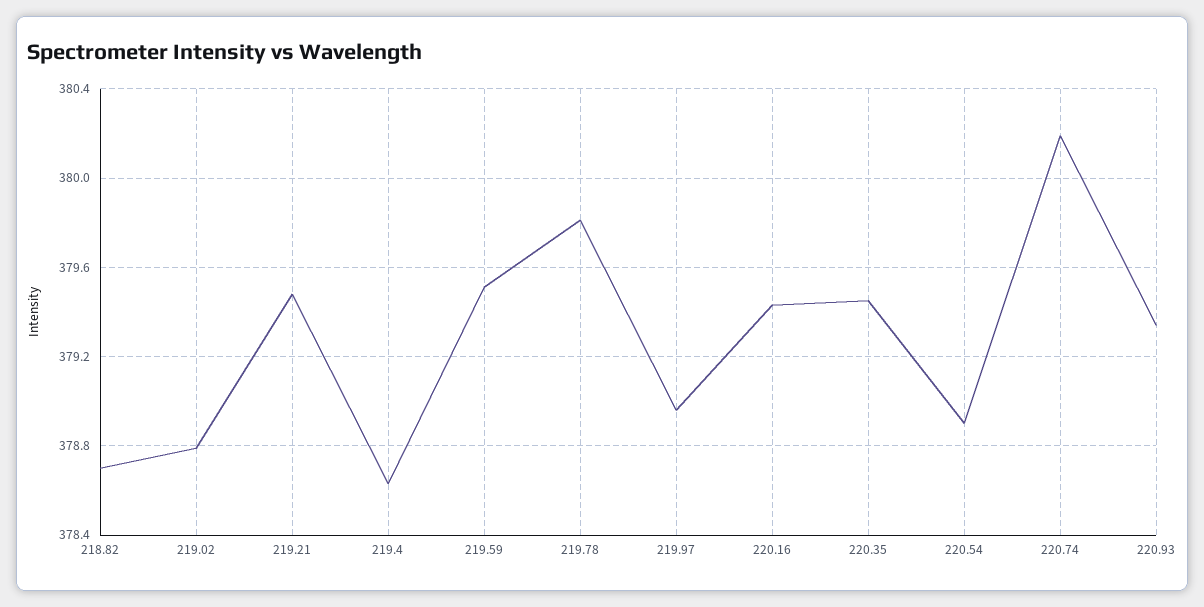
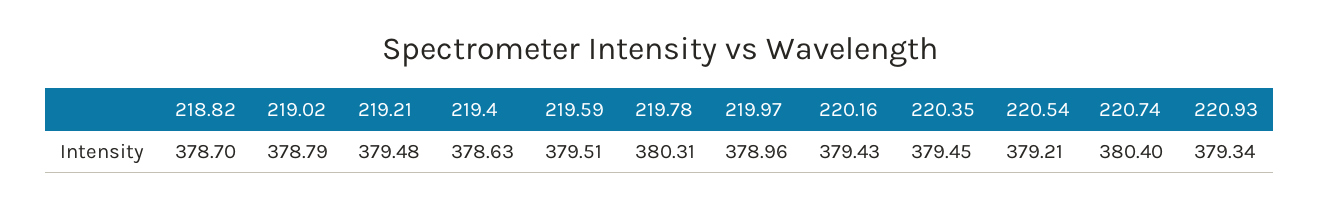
  {
    "218.82": 378.7,
    "219.02": 378.79,
    "219.21": 379.48,
    "219.4": 378.63,
    "219.59": 379.51,
-   "219.78": 379.8,
+   "219.78": 380.31,
    "219.97": 378.96,
    "220.16": 379.43,
    "220.35": 379.45,
-   "220.54": 378.9,
+   "220.54": 379.21,
-   "220.74": 380.2,
+   "220.74": 380.4,
    "220.93": 379.34
  }

